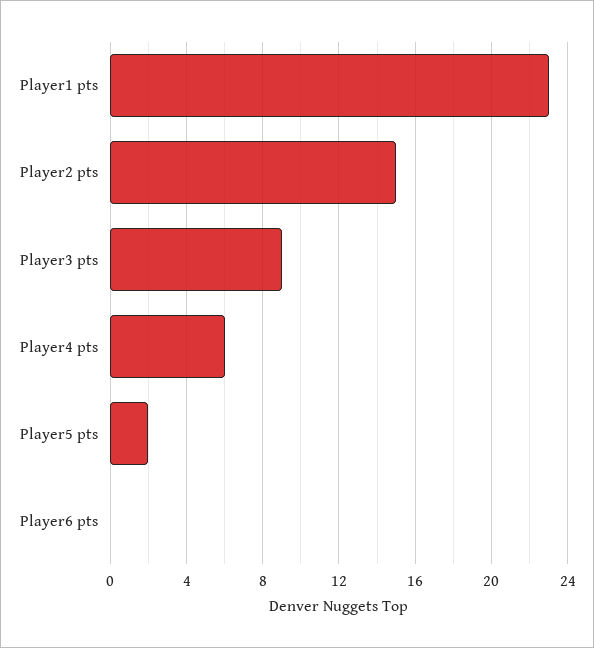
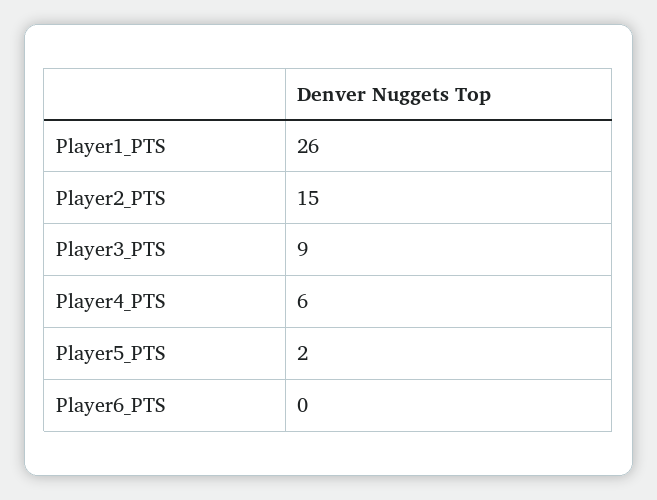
  {
-   "Player1 pts": 23,
+   "Player1 pts": 26,
    "Player2 pts": 15,
    "Player3 pts": 9,
    "Player4 pts": 6,
    "Player5 pts": 2,
    "Player6 pts": 0
  }

